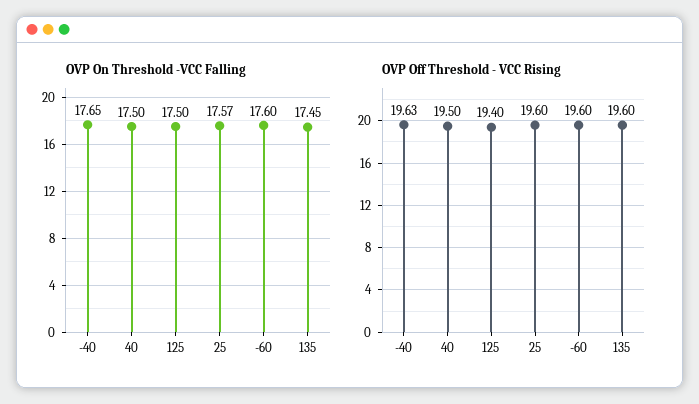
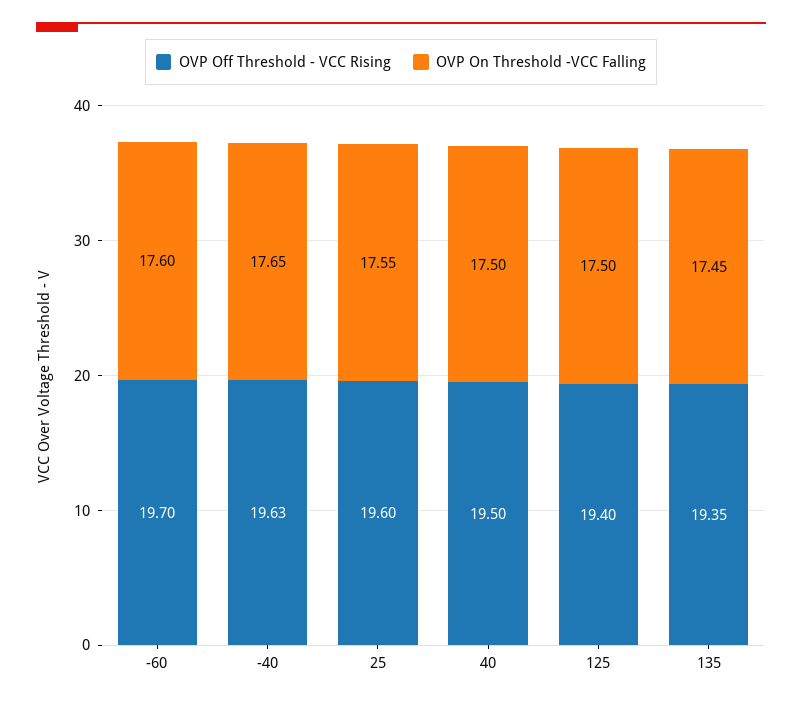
  {
    "OVP On Threshold -VCC Falling": {
      "-40": 17.65,
      "40": 17.5,
      "125": 17.5,
-     "25": 17.57,
+     "25": 17.55,
      "-60": 17.6,
      "135": 17.45
    },
    "OVP Off Threshold - VCC Rising": {
      "-40": 19.63,
      "40": 19.5,
      "125": 19.4,
      "25": 19.6,
-     "-60": 19.6,
+     "-60": 19.7,
-     "135": 19.6
+     "135": 19.35
    }
  }

